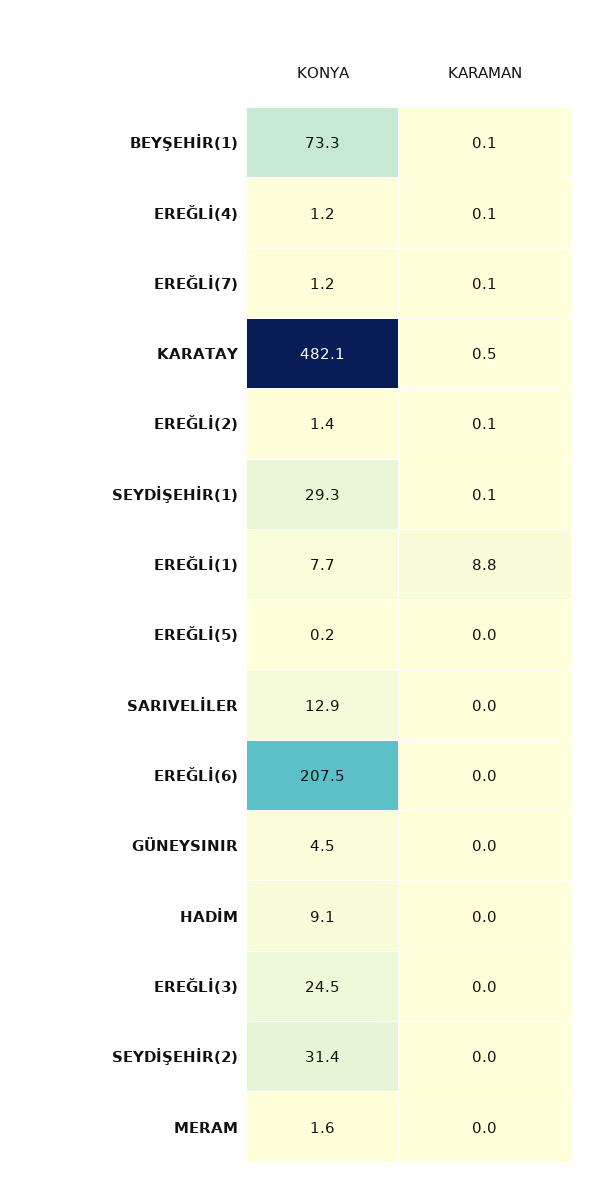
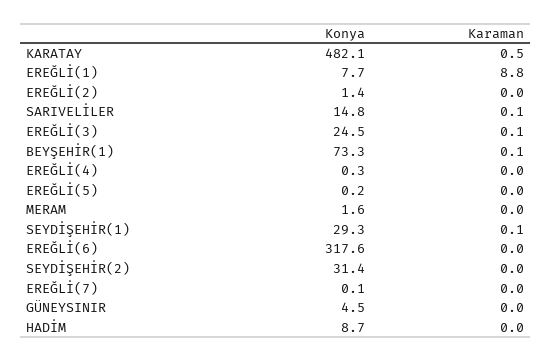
  {
    "KONYA": {
      "BEYŞEHİR(1)": 73.3,
-     "EREĞLİ(4)": 1.2,
+     "EREĞLİ(4)": 0.3,
-     "EREĞLİ(7)": 1.2,
+     "EREĞLİ(7)": 0.1,
      "KARATAY": 482.1,
      "EREĞLİ(2)": 1.4,
      "SEYDİŞEHİR(1)": 29.3,
      "EREĞLİ(1)": 7.7,
      "EREĞLİ(5)": 0.2,
-     "SARIVELİLER": 12.9,
+     "SARIVELİLER": 14.8,
-     "EREĞLİ(6)": 207.5,
+     "EREĞLİ(6)": 317.6,
      "GÜNEYSINIR": 4.5,
-     "HADİM": 9.1,
+     "HADİM": 8.7,
      "EREĞLİ(3)": 24.5,
      "SEYDİŞEHİR(2)": 31.4,
      "MERAM": 1.6
    },
    "KARAMAN": {
      "BEYŞEHİR(1)": 0.1,
-     "EREĞLİ(4)": 0.1,
+     "EREĞLİ(4)": 0,
-     "EREĞLİ(7)": 0.1,
+     "EREĞLİ(7)": 0,
      "KARATAY": 0.5,
-     "EREĞLİ(2)": 0.1,
+     "EREĞLİ(2)": 0,
      "SEYDİŞEHİR(1)": 0.1,
      "EREĞLİ(1)": 8.8,
      "EREĞLİ(5)": 0,
-     "SARIVELİLER": 0,
+     "SARIVELİLER": 0.1,
      "EREĞLİ(6)": 0,
      "GÜNEYSINIR": 0,
      "HADİM": 0,
-     "EREĞLİ(3)": 0,
+     "EREĞLİ(3)": 0.1,
      "SEYDİŞEHİR(2)": 0,
      "MERAM": 0
    }
  }

